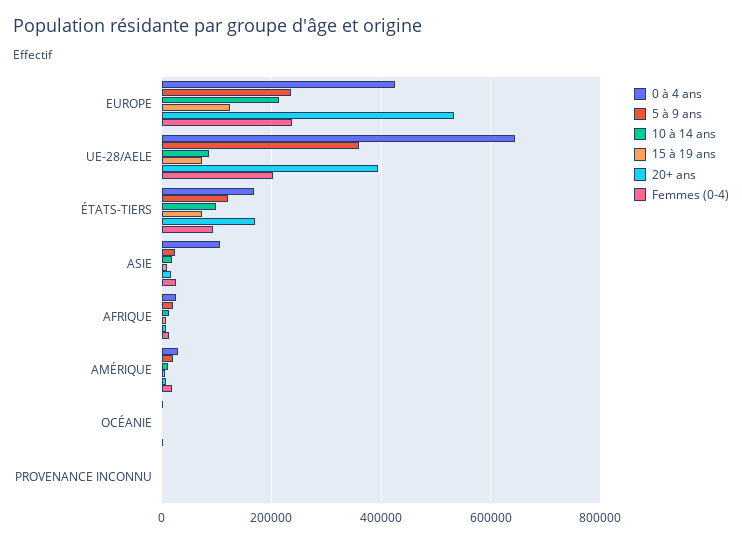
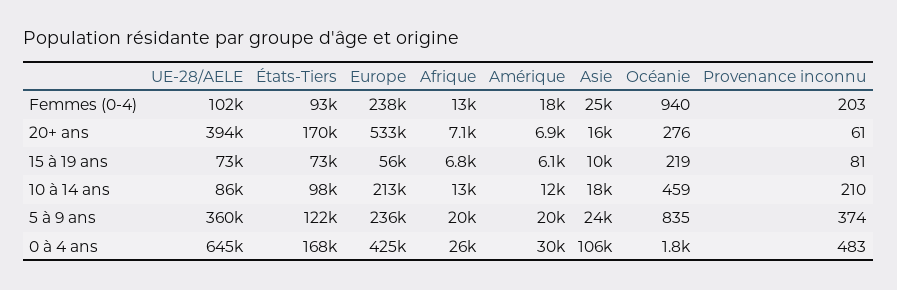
  {
    "0 à 4 ans": {
      "EUROPE": 425000,
      "UE-28/AELE": 645000,
      "ÉTATS-TIERS": 168000,
      "ASIE": 106000,
      "AFRIQUE": 26000,
      "AMÉRIQUE": 30000,
      "OCÉANIE": 1800,
      "PROVENANCE INCONNU": 483
    },
    "5 à 9 ans": {
      "EUROPE": 236000,
      "UE-28/AELE": 360000,
      "ÉTATS-TIERS": 122000,
      "ASIE": 24000,
      "AFRIQUE": 20000,
      "AMÉRIQUE": 20000,
      "OCÉANIE": 835,
      "PROVENANCE INCONNU": 374
    },
    "10 à 14 ans": {
      "EUROPE": 213000,
      "UE-28/AELE": 86000,
      "ÉTATS-TIERS": 98000,
      "ASIE": 18000,
      "AFRIQUE": 13000,
      "AMÉRIQUE": 12000,
      "OCÉANIE": 459,
      "PROVENANCE INCONNU": 210
    },
    "15 à 19 ans": {
-     "EUROPE": 120000,
+     "EUROPE": 56000,
      "UE-28/AELE": 73000,
      "ÉTATS-TIERS": 73000,
      "ASIE": 10000,
      "AFRIQUE": 6800,
      "AMÉRIQUE": 6100,
      "OCÉANIE": 219,
      "PROVENANCE INCONNU": 81
    },
    "20+ ans": {
      "EUROPE": 533000,
      "UE-28/AELE": 394000,
      "ÉTATS-TIERS": 170000,
      "ASIE": 16000,
      "AFRIQUE": 7100,
      "AMÉRIQUE": 6900,
      "OCÉANIE": 276,
      "PROVENANCE INCONNU": 61
    },
    "Femmes (0-4)": {
      "EUROPE": 238000,
-     "UE-28/AELE": 200000,
+     "UE-28/AELE": 102000,
      "ÉTATS-TIERS": 93000,
      "ASIE": 25000,
      "AFRIQUE": 13000,
      "AMÉRIQUE": 18000,
      "OCÉANIE": 940,
      "PROVENANCE INCONNU": 203
    }
  }

